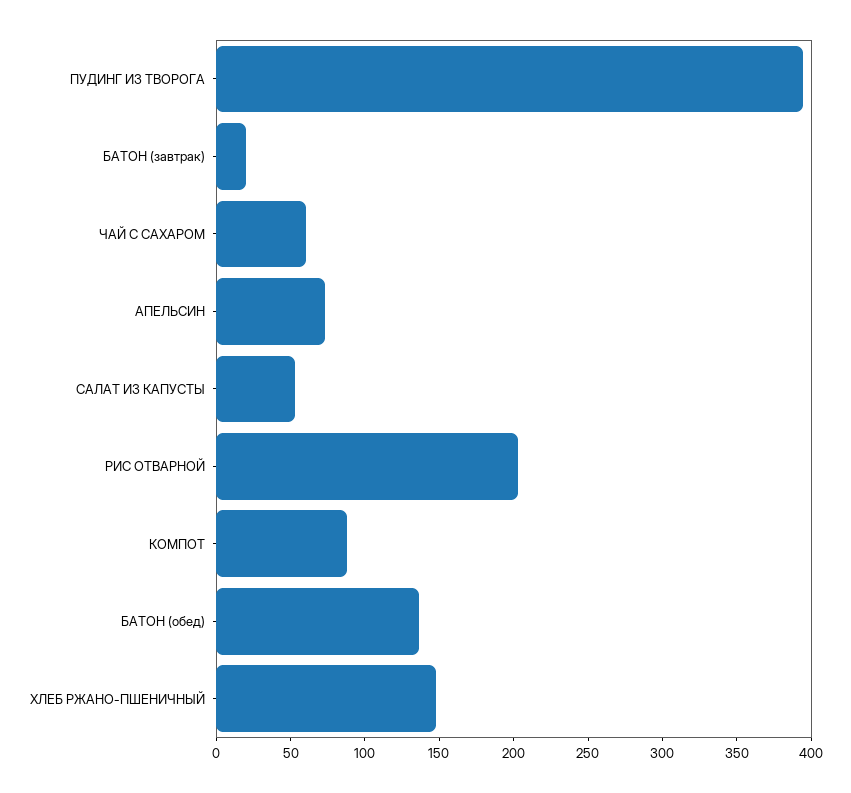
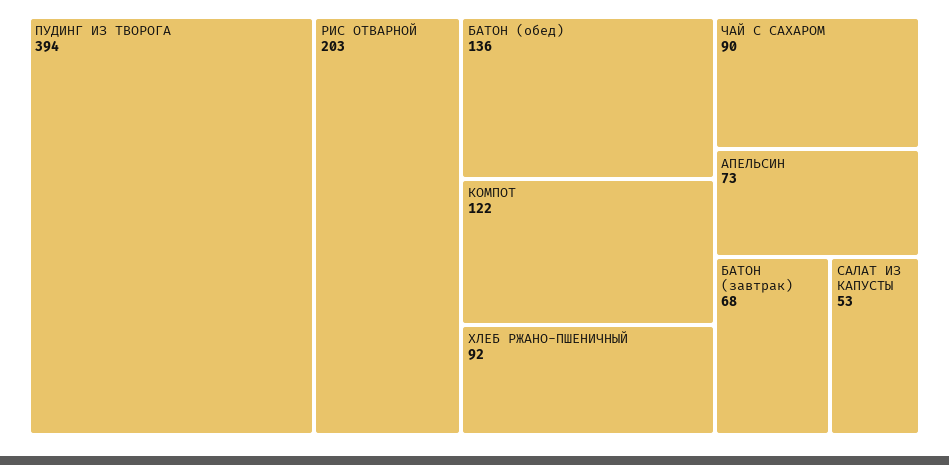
  {
    "ПУДИНГ ИЗ ТВОРОГА": 394,
-   "БАТОН (завтрак)": 20,
+   "БАТОН (завтрак)": 68,
-   "ЧАЙ С САХАРОМ": 60,
+   "ЧАЙ С САХАРОМ": 90,
    "АПЕЛЬСИН": 73,
    "САЛАТ ИЗ КАПУСТЫ": 53,
    "РИС ОТВАРНОЙ": 203,
-   "КОМПОТ": 90,
+   "КОМПОТ": 122,
    "БАТОН (обед)": 136,
-   "ХЛЕБ РЖАНО-ПШЕНИЧНЫЙ": 150
+   "ХЛЕБ РЖАНО-ПШЕНИЧНЫЙ": 92
  }

